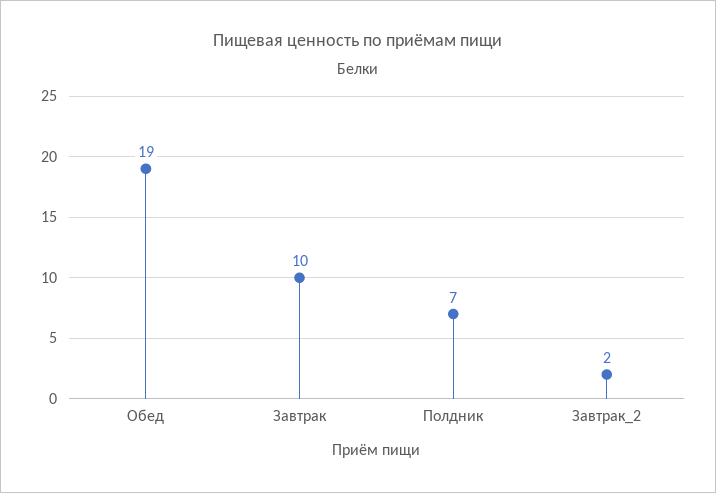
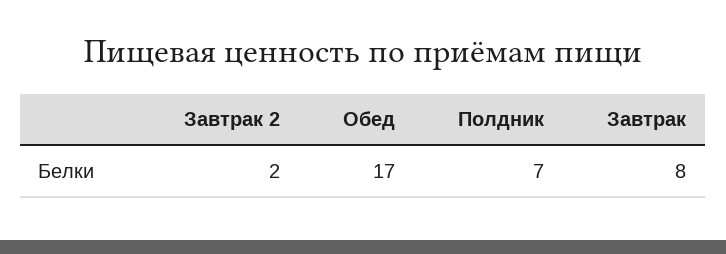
  {
-   "Обед": 19,
+   "Обед": 17,
-   "Завтрак": 10,
+   "Завтрак": 8,
    "Полдник": 7,
    "Завтрак_2": 2
  }

